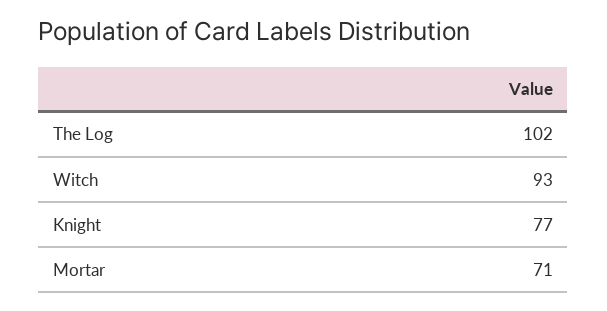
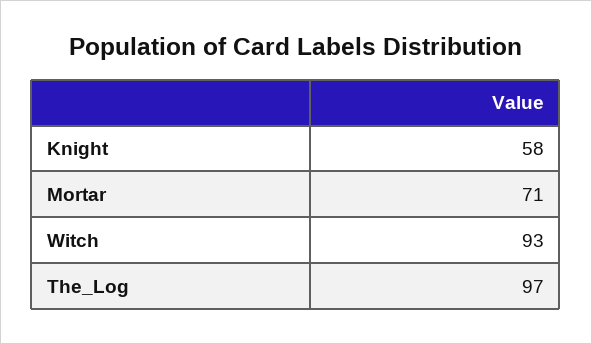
  {
-   "The Log": 102,
+   "The Log": 97,
    "Witch": 93,
-   "Knight": 77,
+   "Knight": 58,
    "Mortar": 71
  }

